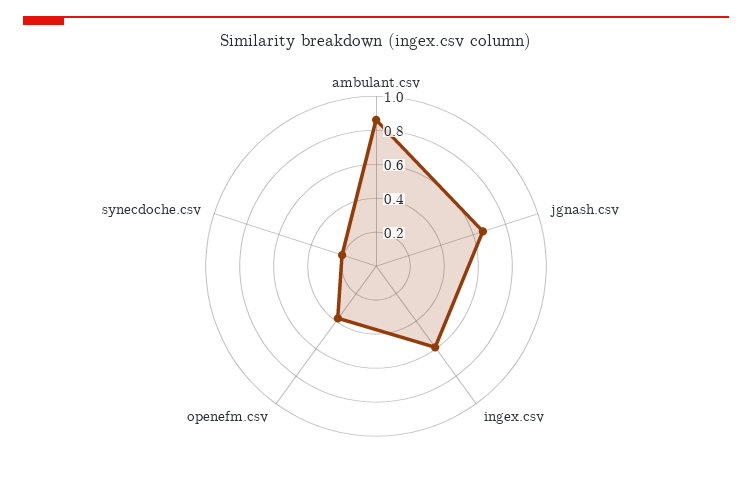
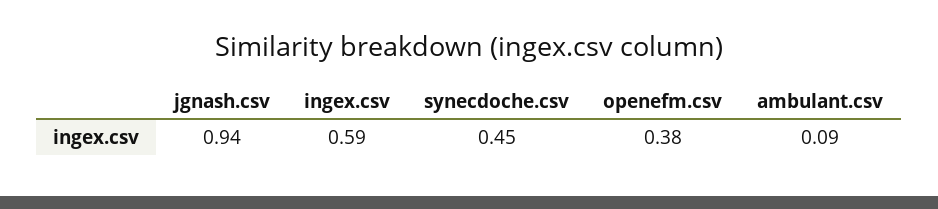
  {
-   "ambulant.csv": 0.85,
+   "ambulant.csv": 0.09,
-   "jgnash.csv": 0.65,
+   "jgnash.csv": 0.94,
    "ingex.csv": 0.59,
    "openefm.csv": 0.38,
-   "synecdoche.csv": 0.2
+   "synecdoche.csv": 0.45
  }

